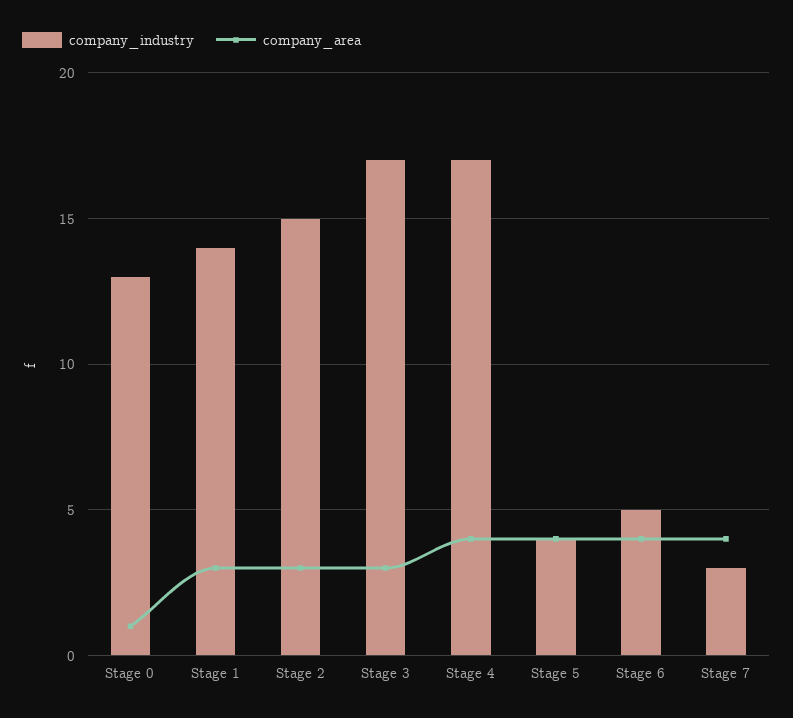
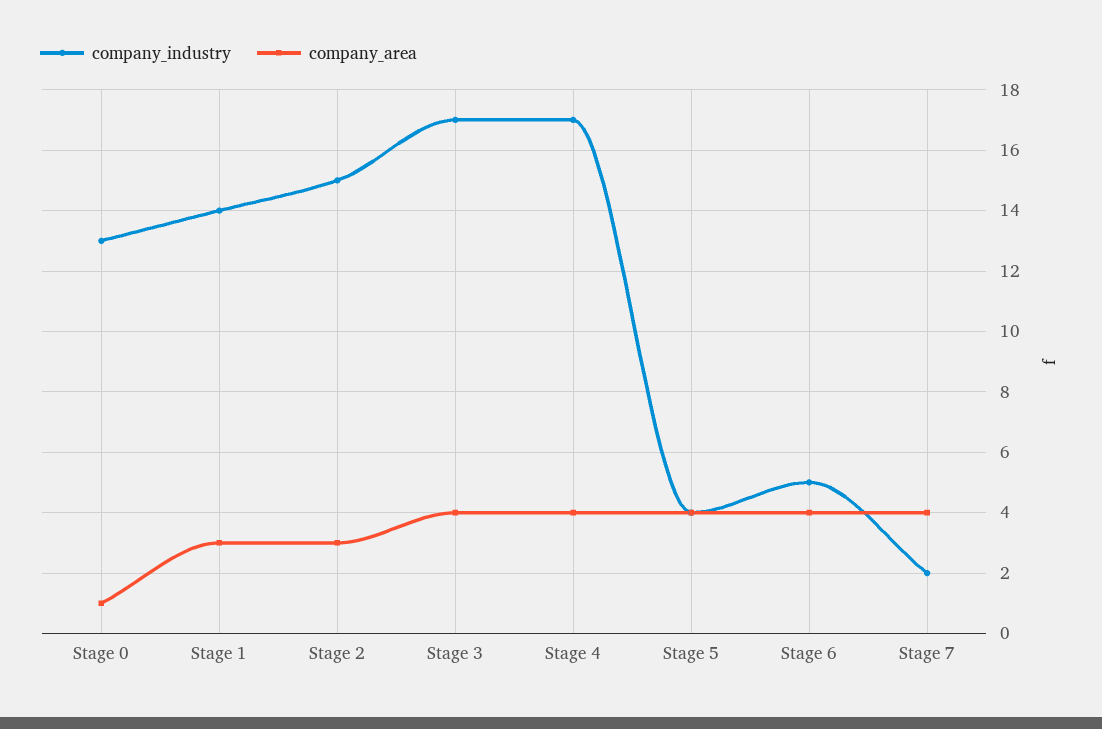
  {
    "company_industry": {
      "Stage 0": 13,
      "Stage 1": 14,
      "Stage 2": 15,
      "Stage 3": 17,
      "Stage 4": 17,
      "Stage 5": 4,
      "Stage 6": 5,
-     "Stage 7": 3
+     "Stage 7": 2
    },
    "company_area": {
      "Stage 0": 1,
      "Stage 1": 3,
      "Stage 2": 3,
-     "Stage 3": 3,
+     "Stage 3": 4,
      "Stage 4": 4,
      "Stage 5": 4,
      "Stage 6": 4,
      "Stage 7": 4
    }
  }

